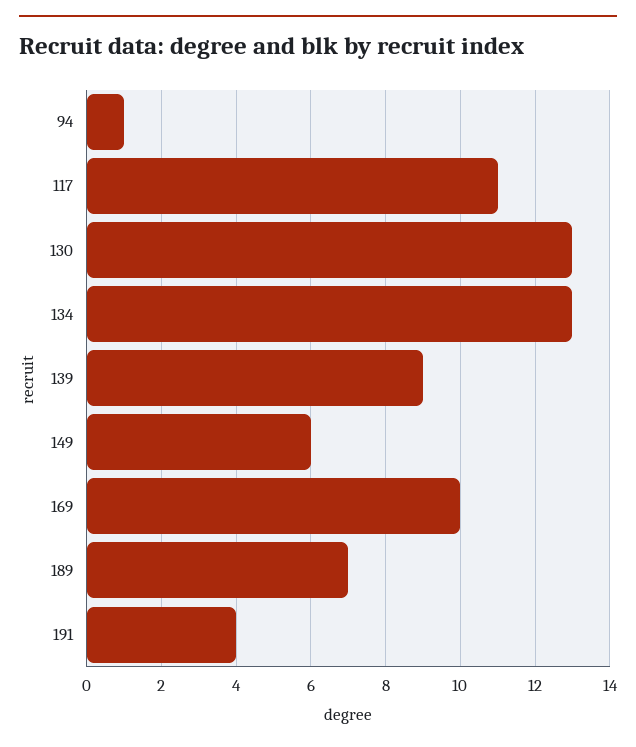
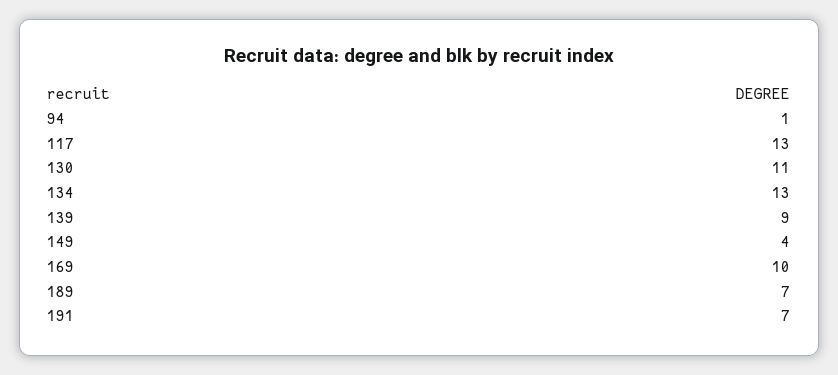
  {
    "94": 1,
-   "117": 11,
+   "117": 13,
-   "130": 13,
+   "130": 11,
    "134": 13,
    "139": 9,
-   "149": 6,
+   "149": 4,
    "169": 10,
    "189": 7,
-   "191": 4
+   "191": 7
  }

